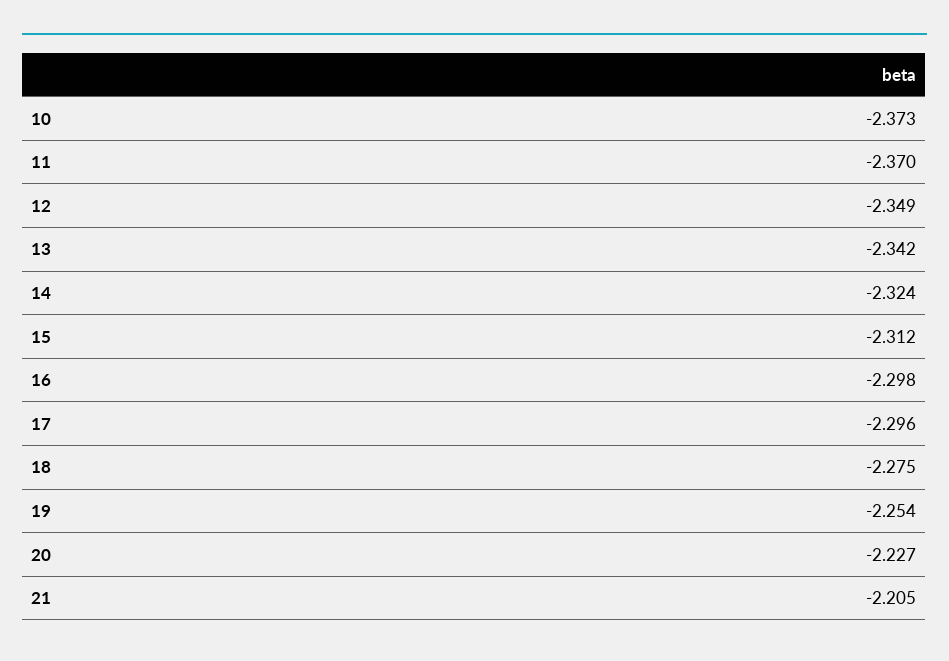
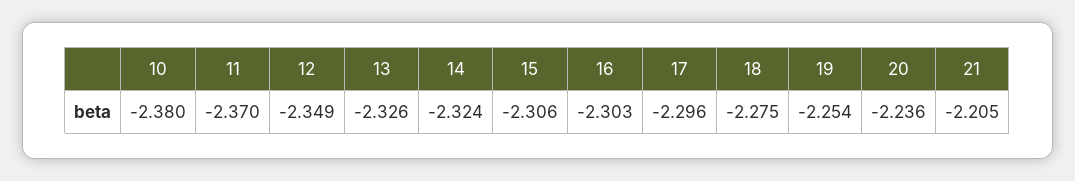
  {
-   "10": -2.373,
+   "10": -2.38,
    "11": -2.37,
    "12": -2.349,
-   "13": -2.342,
+   "13": -2.326,
    "14": -2.324,
-   "15": -2.312,
+   "15": -2.306,
-   "16": -2.298,
+   "16": -2.303,
    "17": -2.296,
    "18": -2.275,
    "19": -2.254,
-   "20": -2.227,
+   "20": -2.236,
    "21": -2.205
  }

